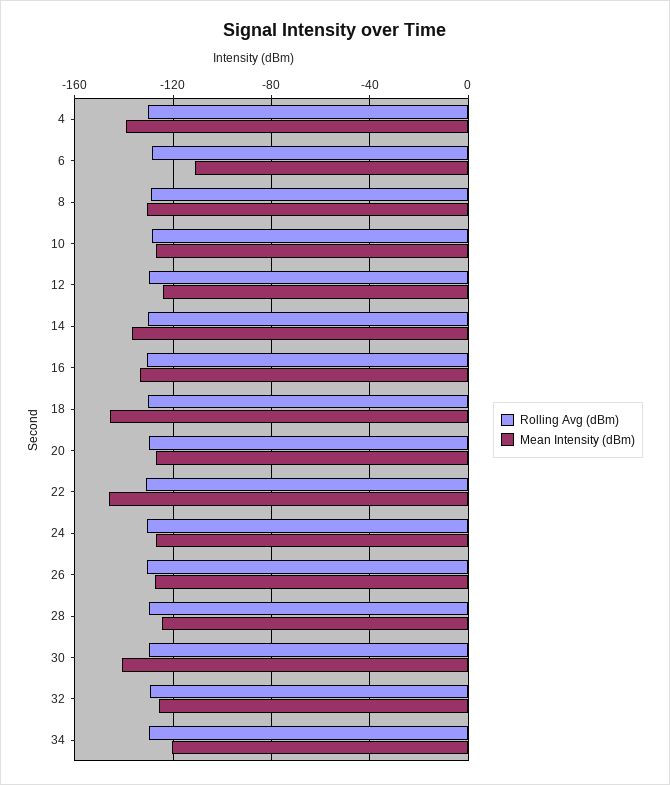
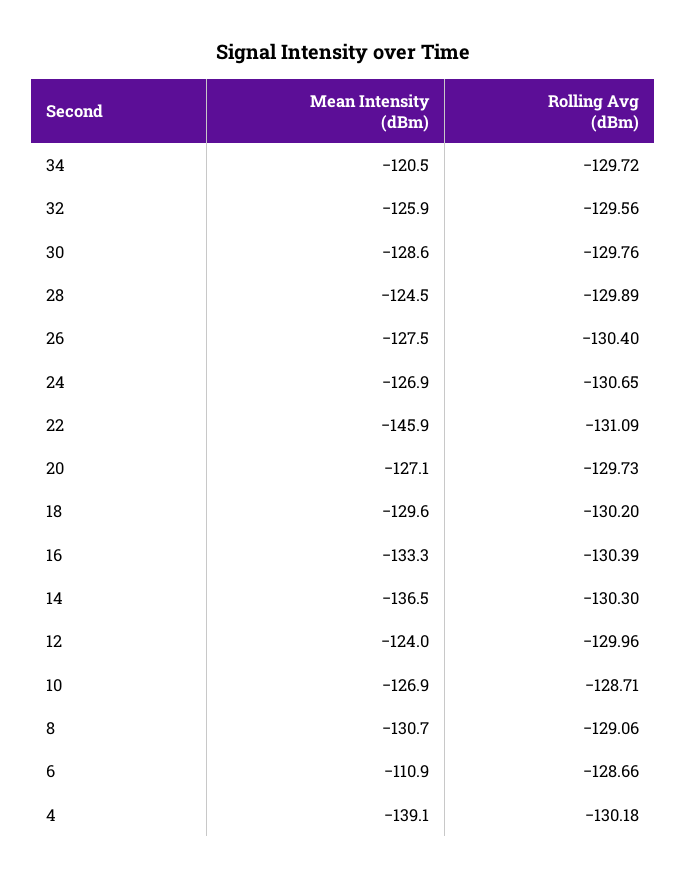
  {
    "Rolling Avg (dBm)": {
      "4": -130.18,
      "6": -128.66,
      "8": -129.06,
      "10": -128.71,
      "12": -129.96,
      "14": -130.3,
      "16": -130.39,
      "18": -130.2,
      "20": -129.73,
      "22": -131.09,
      "24": -130.65,
      "26": -130.4,
      "28": -129.89,
      "30": -129.76,
      "32": -129.56,
      "34": -129.72
    },
    "Mean Intensity (dBm)": {
      "4": -139.1,
      "6": -110.9,
      "8": -130.7,
      "10": -126.9,
      "12": -124,
      "14": -136.5,
      "16": -133.3,
-     "18": -145,
+     "18": -129.6,
      "20": -127.1,
      "22": -145.9,
      "24": -126.9,
      "26": -127.5,
      "28": -124.5,
-     "30": -140,
+     "30": -128.6,
      "32": -125.9,
      "34": -120.5
    }
  }

